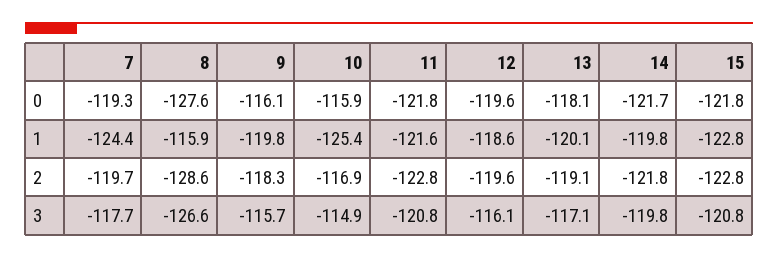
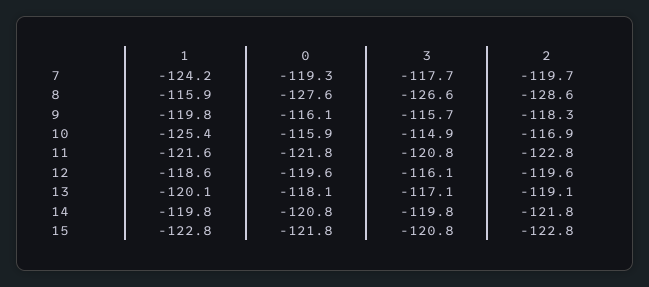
  {
    "7": {
      "0": -119.3,
-     "1": -124.4,
+     "1": -124.2,
      "2": -119.7,
      "3": -117.7
    },
    "8": {
      "0": -127.6,
      "1": -115.9,
      "2": -128.6,
      "3": -126.6
    },
    "9": {
      "0": -116.1,
      "1": -119.8,
      "2": -118.3,
      "3": -115.7
    },
    "10": {
      "0": -115.9,
      "1": -125.4,
      "2": -116.9,
      "3": -114.9
    },
    "11": {
      "0": -121.8,
      "1": -121.6,
      "2": -122.8,
      "3": -120.8
    },
    "12": {
      "0": -119.6,
      "1": -118.6,
      "2": -119.6,
      "3": -116.1
    },
    "13": {
      "0": -118.1,
      "1": -120.1,
      "2": -119.1,
      "3": -117.1
    },
    "14": {
-     "0": -121.7,
+     "0": -120.8,
      "1": -119.8,
      "2": -121.8,
      "3": -119.8
    },
    "15": {
      "0": -121.8,
      "1": -122.8,
      "2": -122.8,
      "3": -120.8
    }
  }

